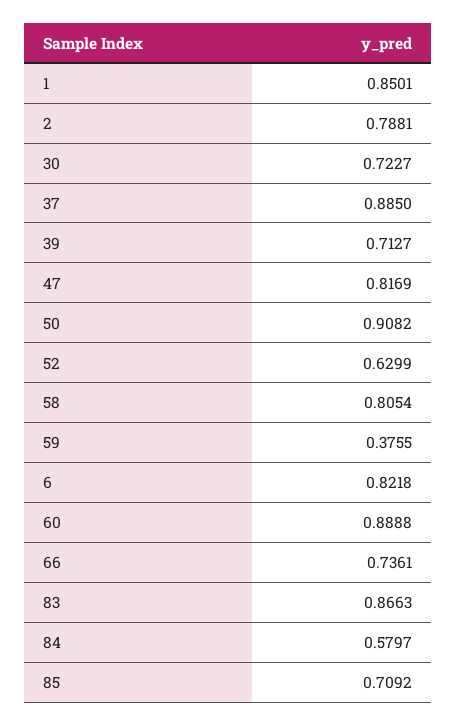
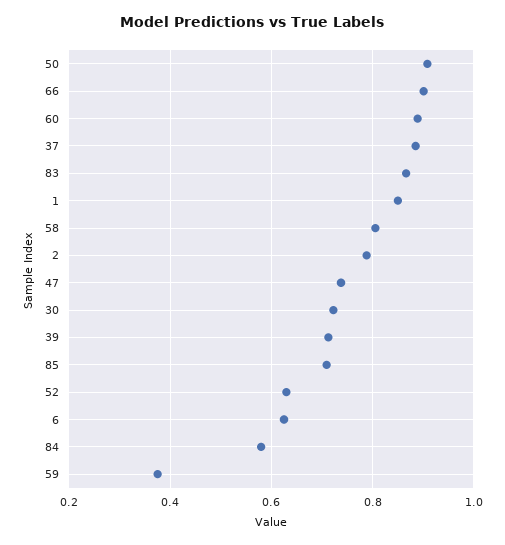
  {
    "1": 0.8501,
    "2": 0.7881,
    "30": 0.7227,
    "37": 0.885,
    "39": 0.7127,
-   "47": 0.8169,
+   "47": 0.74,
    "50": 0.9082,
    "52": 0.6299,
    "58": 0.8054,
    "59": 0.3755,
-   "6": 0.8218,
+   "6": 0.62,
    "60": 0.8888,
-   "66": 0.7361,
+   "66": 0.9,
    "83": 0.8663,
    "84": 0.5797,
    "85": 0.7092
  }

